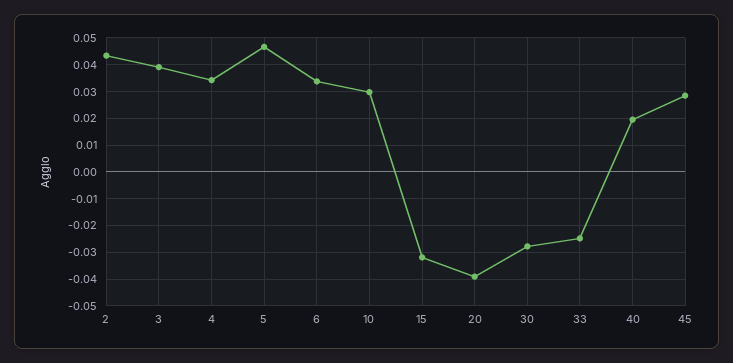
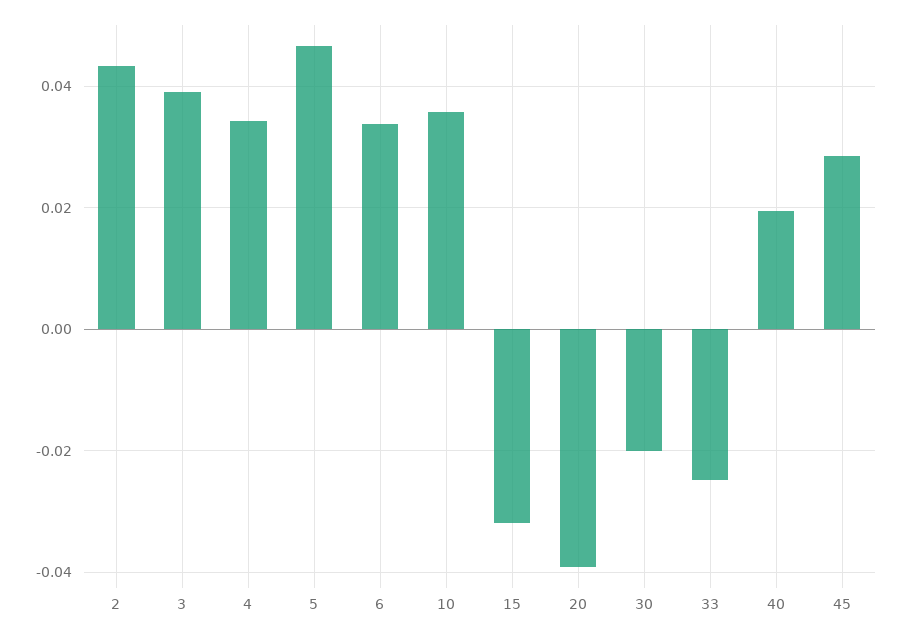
  {
    "2": 0.044,
    "3": 0.04,
    "4": 0.034,
    "5": 0.046,
    "6": 0.034,
-   "10": 0.03,
+   "10": 0.036,
    "15": -0.032,
    "20": -0.04,
-   "30": -0.0275,
+   "30": -0.02,
    "33": -0.024,
    "40": 0.02,
    "45": 0.028
  }

